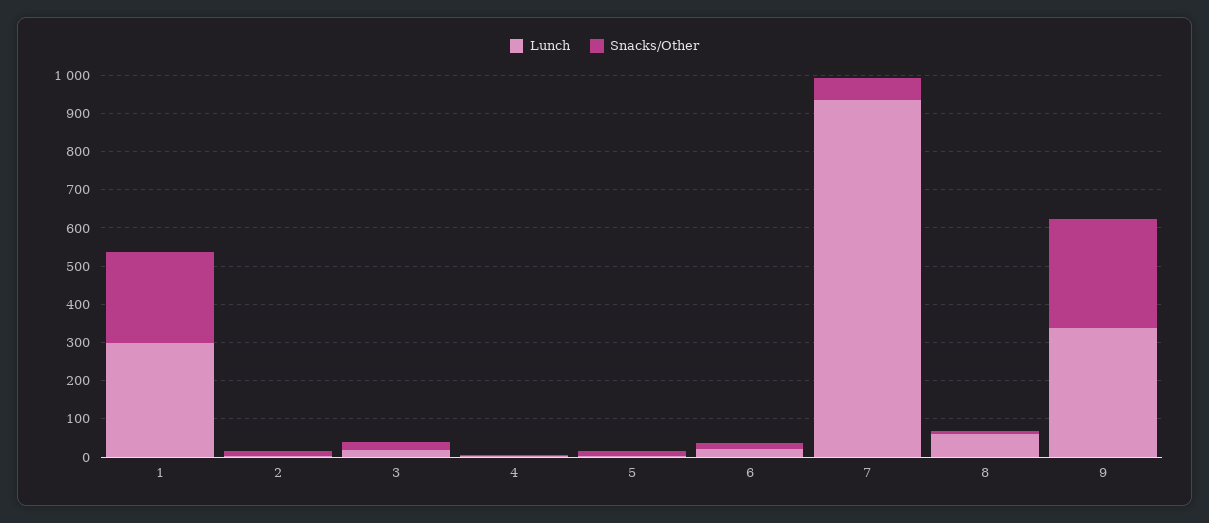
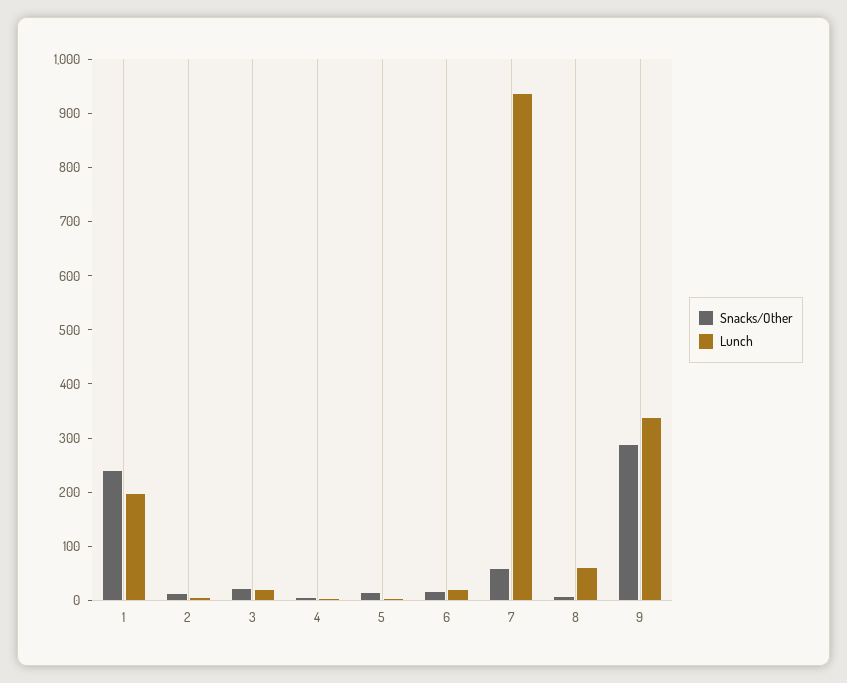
  {
    "Lunch": {
-     "1": 300,
+     "1": 200,
      "2": 0,
      "3": 20,
      "4": 0,
      "5": 0,
      "6": 20,
      "7": 940,
      "8": 60,
      "9": 340
    },
    "Snacks/Other": {
      "1": 240,
      "2": 20,
      "3": 20,
      "4": 0,
      "5": 20,
      "6": 20,
      "7": 60,
      "8": 0,
      "9": 280
    }
  }

